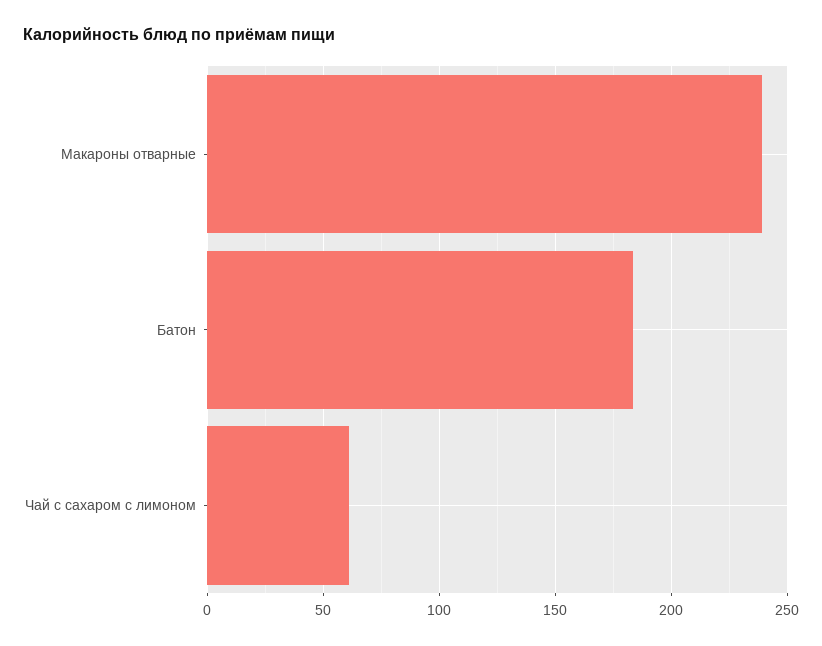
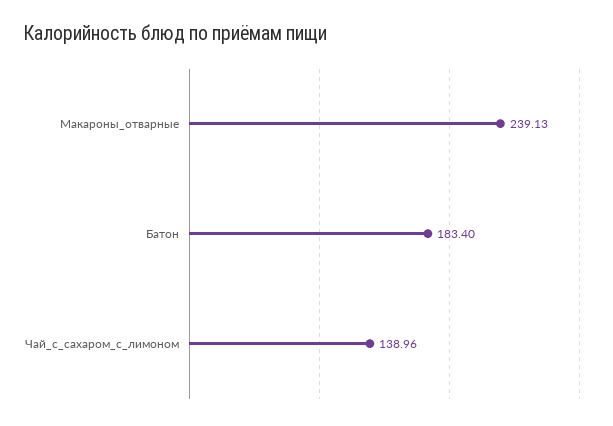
  {
    "Макароны отварные": 239.13,
    "Батон": 183.4,
-   "Чай с сахаром с лимоном": 60
+   "Чай с сахаром с лимоном": 138.96
  }

